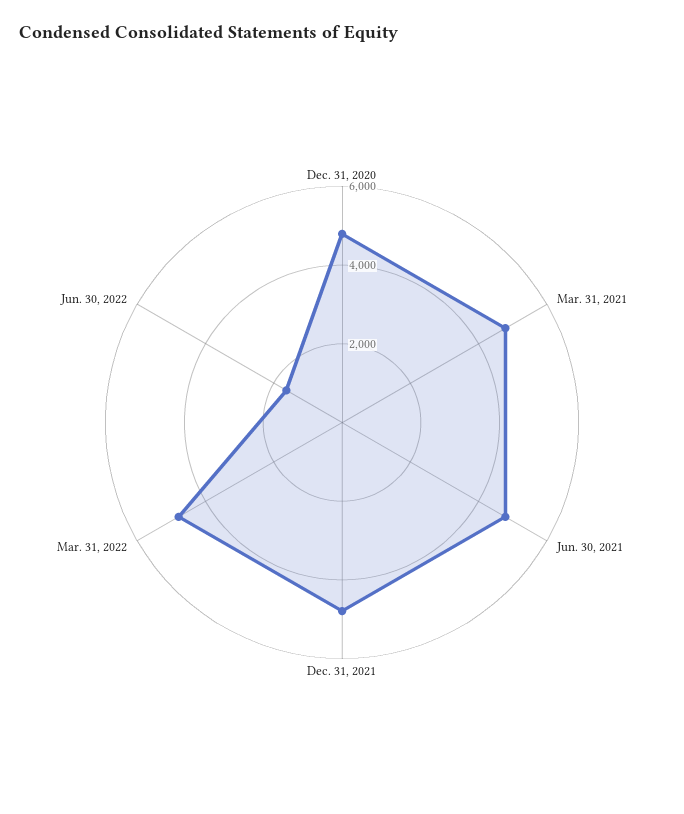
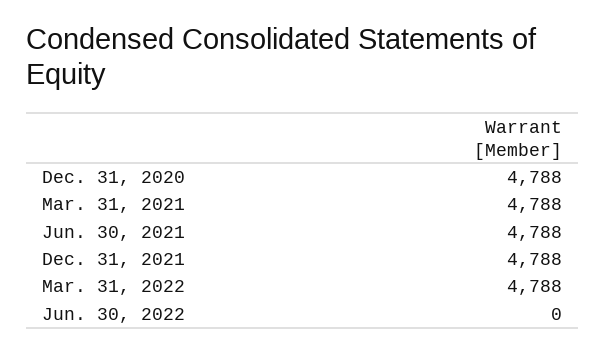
  {
    "Dec. 31, 2020": 4788,
    "Mar. 31, 2021": 4788,
    "Jun. 30, 2021": 4788,
    "Dec. 31, 2021": 4788,
    "Mar. 31, 2022": 4788,
-   "Jun. 30, 2022": 1500
+   "Jun. 30, 2022": 0
  }

